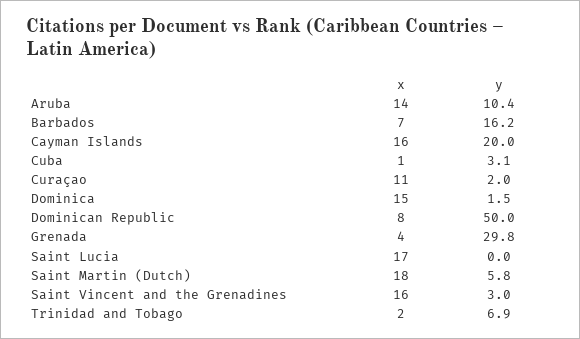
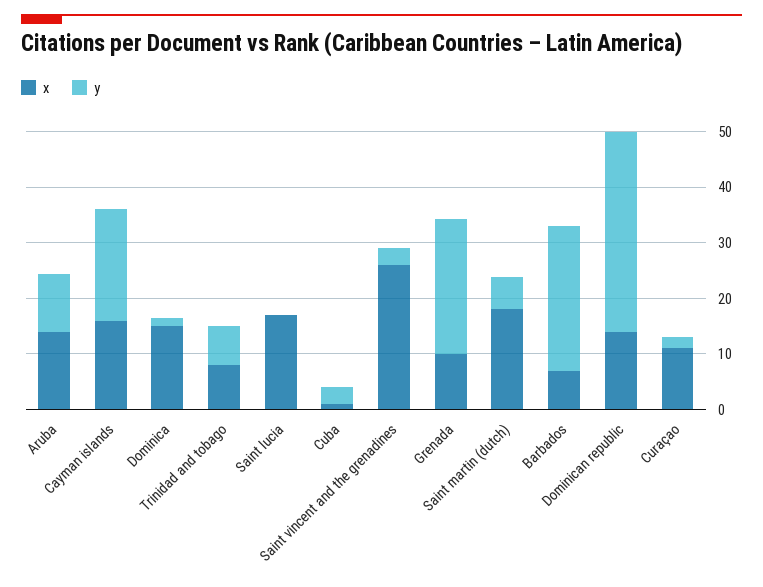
  {
    "x": {
      "Aruba": 14,
      "Barbados": 7,
      "Cayman Islands": 16,
      "Cuba": 1,
      "Curaçao": 11,
      "Dominica": 15,
-     "Dominican Republic": 8,
+     "Dominican Republic": 14,
-     "Grenada": 4,
+     "Grenada": 10,
      "Saint Lucia": 17,
      "Saint Martin (Dutch)": 18,
-     "Saint Vincent and the Grenadines": 16,
+     "Saint Vincent and the Grenadines": 26,
-     "Trinidad and Tobago": 2
+     "Trinidad and Tobago": 8
    },
    "y": {
      "Aruba": 10.4,
-     "Barbados": 16.2,
+     "Barbados": 26,
      "Cayman Islands": 20,
      "Cuba": 3.1,
      "Curaçao": 2,
      "Dominica": 1.5,
-     "Dominican Republic": 50,
+     "Dominican Republic": 36,
-     "Grenada": 29.8,
+     "Grenada": 24,
      "Saint Lucia": 0,
      "Saint Martin (Dutch)": 5.8,
      "Saint Vincent and the Grenadines": 3,
      "Trinidad and Tobago": 6.9
    }
  }

